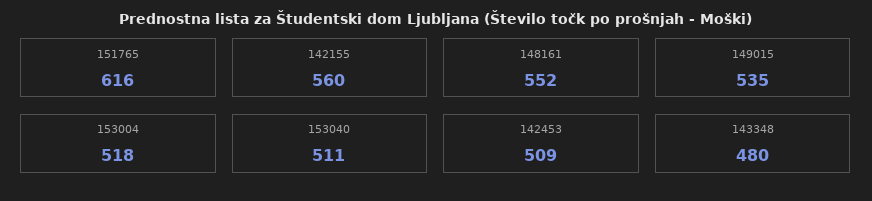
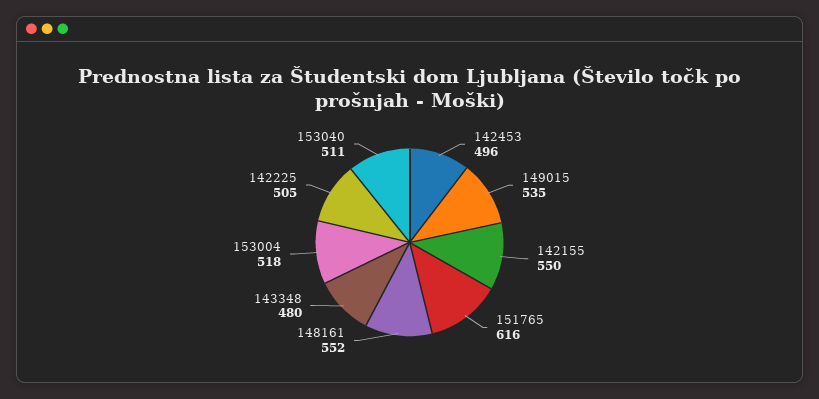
  {
    "151765": 616,
-   "142155": 560,
+   "142155": 550,
    "148161": 552,
    "149015": 535,
    "153004": 518,
    "153040": 511,
-   "142453": 509,
+   "142453": 496,
-   "143348": 480
+   "143348": 480,
+   "142225": 505
  }

